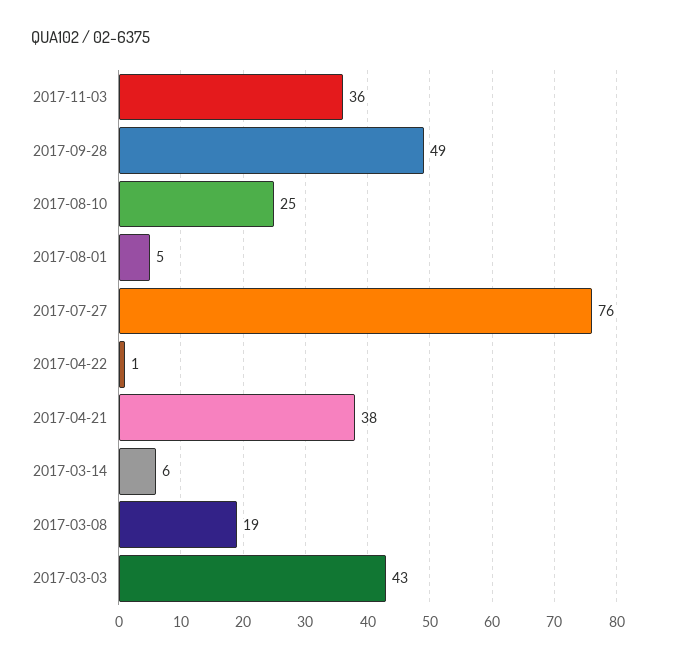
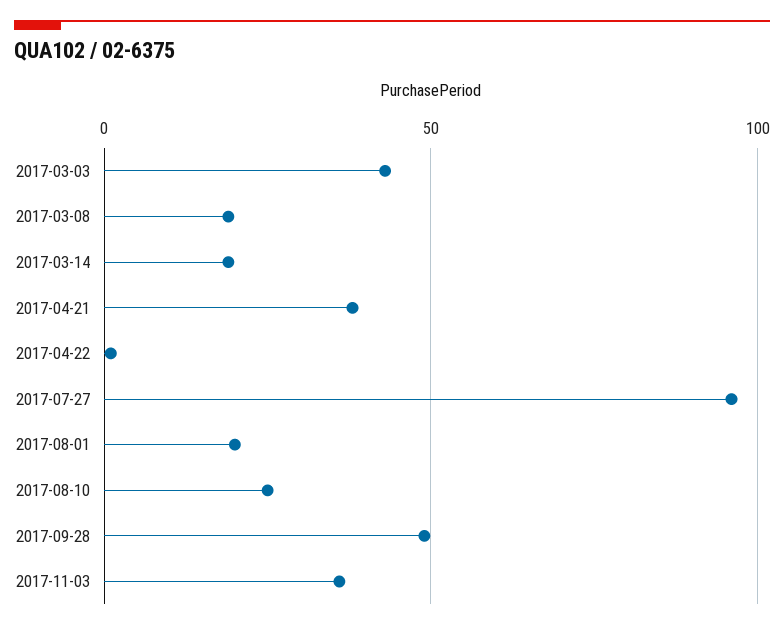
  {
    "2017-11-03": 36,
    "2017-09-28": 49,
    "2017-08-10": 25,
-   "2017-08-01": 5,
+   "2017-08-01": 20,
-   "2017-07-27": 76,
+   "2017-07-27": 95,
    "2017-04-22": 1,
    "2017-04-21": 38,
-   "2017-03-14": 6,
+   "2017-03-14": 20,
    "2017-03-08": 19,
    "2017-03-03": 43
  }

